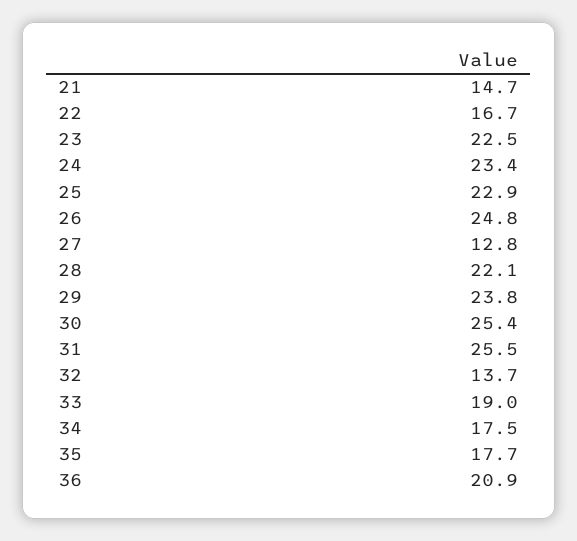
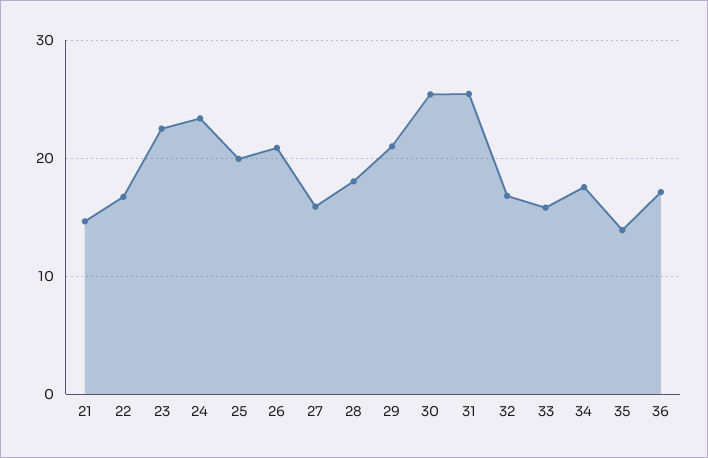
  {
    "21": 14.7,
    "22": 16.7,
    "23": 22.5,
    "24": 23.4,
-   "25": 22.9,
+   "25": 20,
-   "26": 24.8,
+   "26": 21,
-   "27": 12.8,
+   "27": 16,
-   "28": 22.1,
+   "28": 18,
-   "29": 23.8,
+   "29": 21,
    "30": 25.4,
    "31": 25.5,
-   "32": 13.7,
+   "32": 17,
-   "33": 19,
+   "33": 16,
    "34": 17.5,
-   "35": 17.7,
+   "35": 14,
-   "36": 20.9
+   "36": 17
  }

